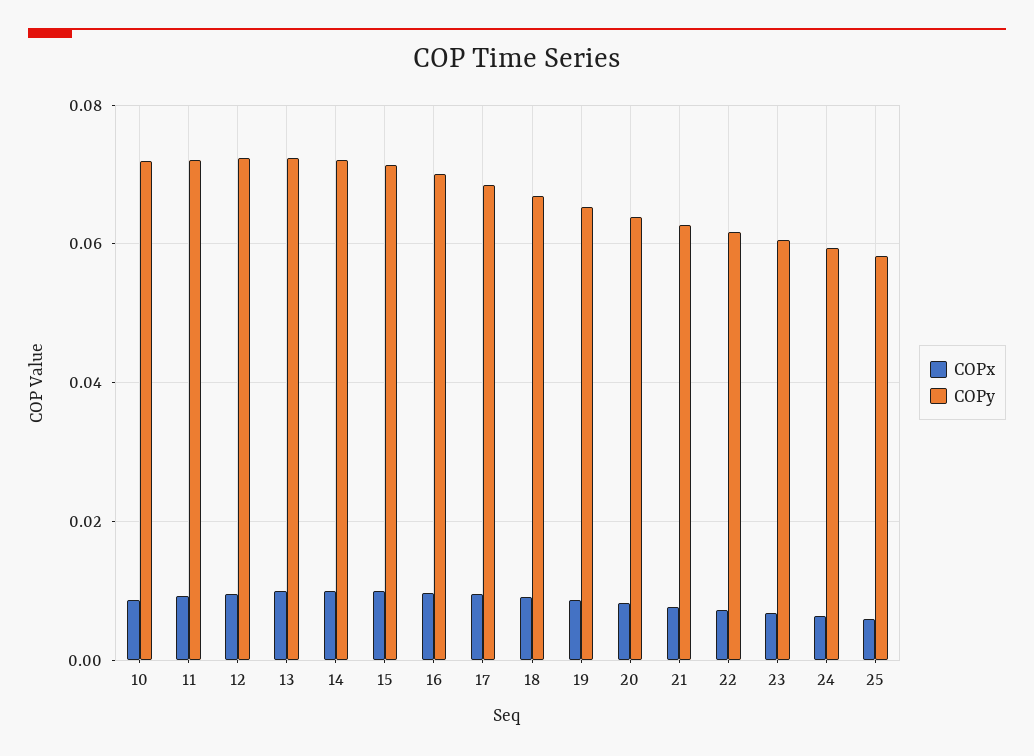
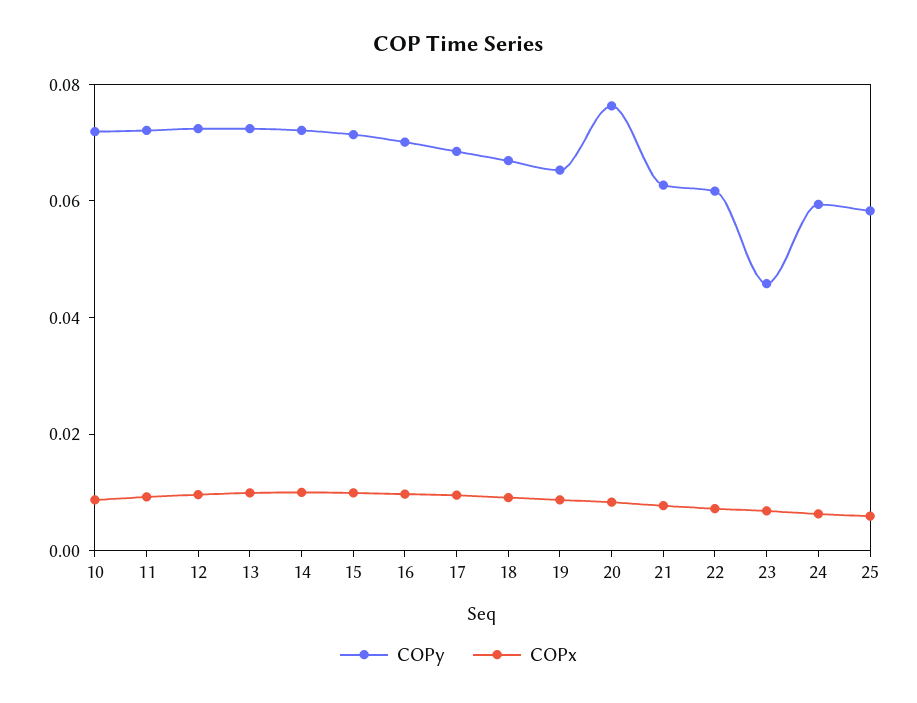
  {
    "COPx": {
      "10": 0.008,
      "11": 0.01,
      "12": 0.01,
      "13": 0.01,
      "14": 0.01,
      "15": 0.01,
      "16": 0.01,
      "17": 0.01,
      "18": 0.01,
      "19": 0.008,
      "20": 0.008,
      "21": 0.008,
      "22": 0.008,
      "23": 0.006,
      "24": 0.006,
      "25": 0.006
    },
    "COPy": {
      "10": 0.072,
      "11": 0.072,
      "12": 0.072,
      "13": 0.072,
      "14": 0.072,
      "15": 0.072,
      "16": 0.07,
      "17": 0.068,
      "18": 0.066,
      "19": 0.066,
-     "20": 0.064,
+     "20": 0.075,
      "21": 0.062,
      "22": 0.062,
-     "23": 0.06,
+     "23": 0.045,
      "24": 0.06,
      "25": 0.058
    }
  }

